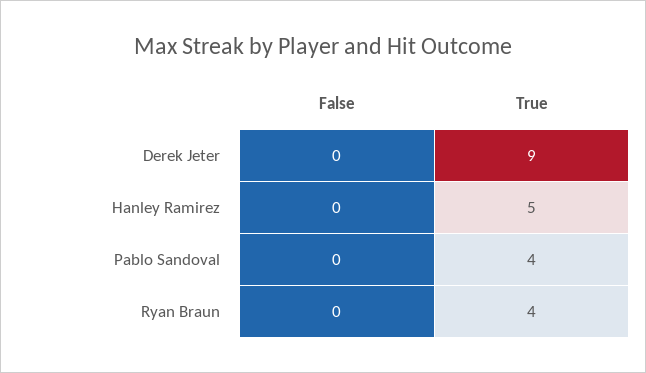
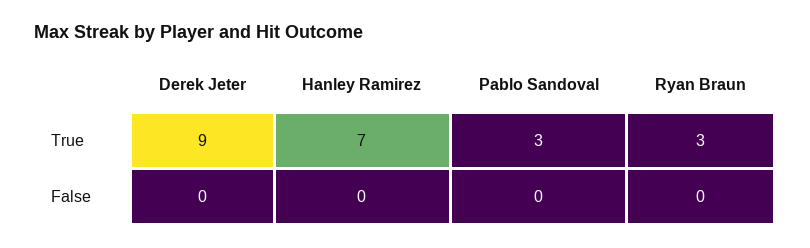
  {
    "False": {
      "Derek Jeter": 0,
      "Hanley Ramirez": 0,
      "Pablo Sandoval": 0,
      "Ryan Braun": 0
    },
    "True": {
      "Derek Jeter": 9,
-     "Hanley Ramirez": 5,
+     "Hanley Ramirez": 7,
-     "Pablo Sandoval": 4,
+     "Pablo Sandoval": 3,
-     "Ryan Braun": 4
+     "Ryan Braun": 3
    }
  }

